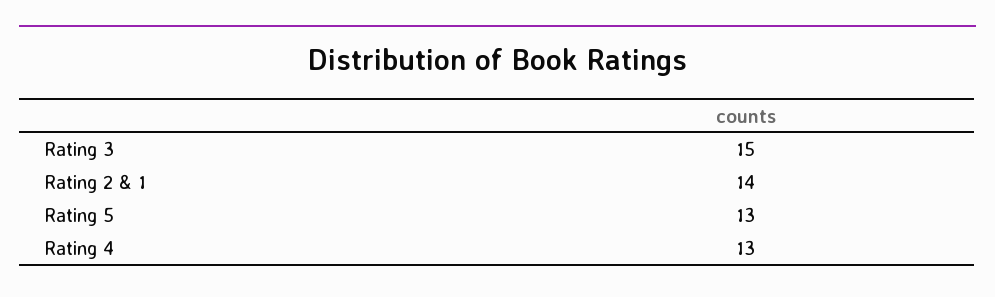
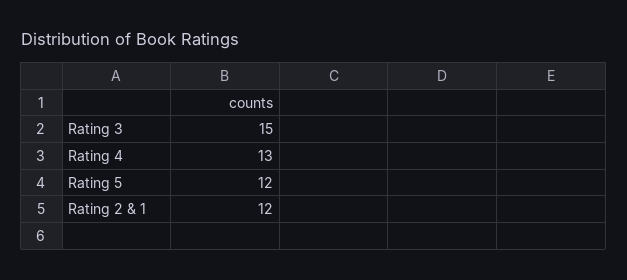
  {
    "Rating 3": 15,
-   "Rating 2 & 1": 14,
+   "Rating 2 & 1": 12,
-   "Rating 5": 13,
+   "Rating 5": 12,
    "Rating 4": 13
  }

